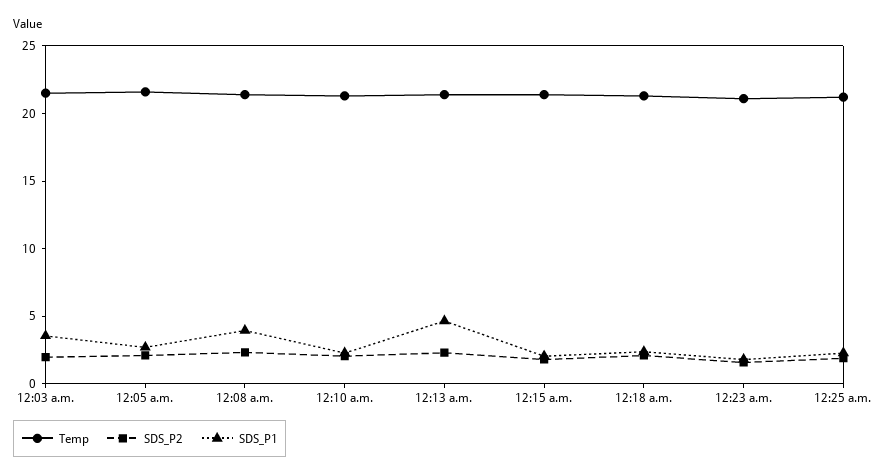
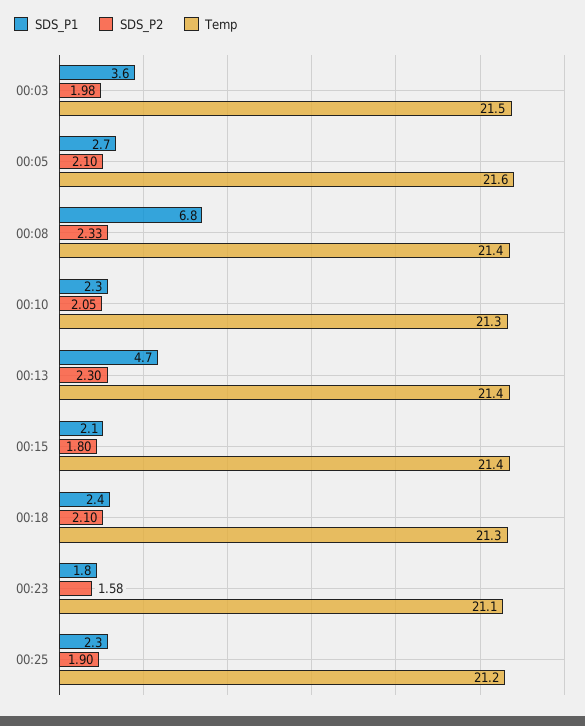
  {
    "Temp": {
      "12:03 a.m.": 21.5,
      "12:05 a.m.": 21.6,
      "12:08 a.m.": 21.4,
      "12:10 a.m.": 21.3,
      "12:13 a.m.": 21.4,
      "12:15 a.m.": 21.4,
      "12:18 a.m.": 21.3,
      "12:23 a.m.": 21.1,
      "12:25 a.m.": 21.2
    },
    "SDS_P2": {
      "12:03 a.m.": 1.98,
      "12:05 a.m.": 2.1,
      "12:08 a.m.": 2.33,
      "12:10 a.m.": 2.05,
      "12:13 a.m.": 2.3,
      "12:15 a.m.": 1.8,
      "12:18 a.m.": 2.1,
      "12:23 a.m.": 1.58,
      "12:25 a.m.": 1.9
    },
    "SDS_P1": {
      "12:03 a.m.": 3.6,
      "12:05 a.m.": 2.7,
-     "12:08 a.m.": 4,
+     "12:08 a.m.": 6.8,
      "12:10 a.m.": 2.3,
      "12:13 a.m.": 4.7,
      "12:15 a.m.": 2.1,
      "12:18 a.m.": 2.4,
      "12:23 a.m.": 1.8,
      "12:25 a.m.": 2.3
    }
  }

